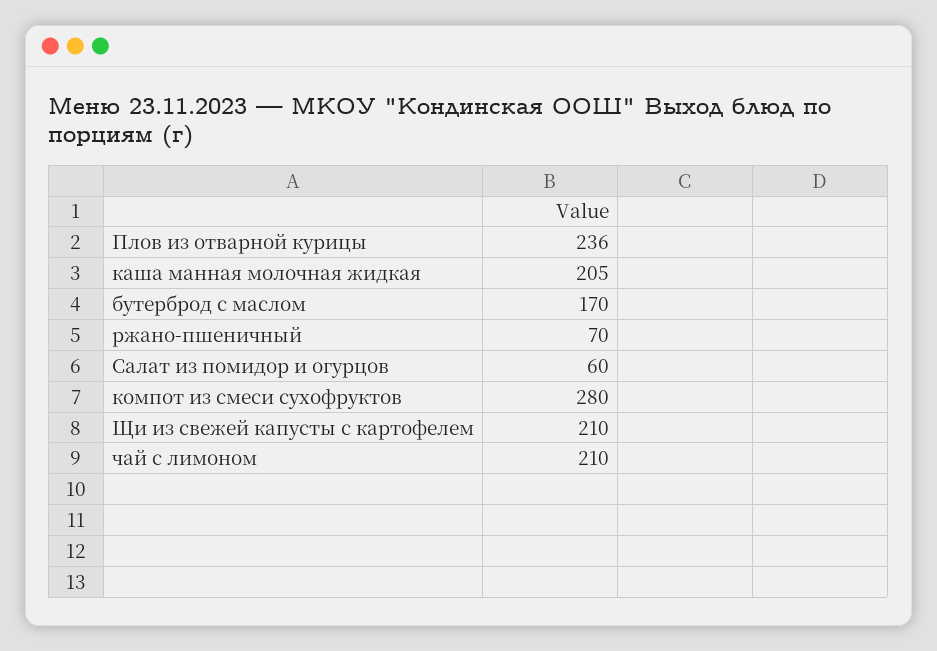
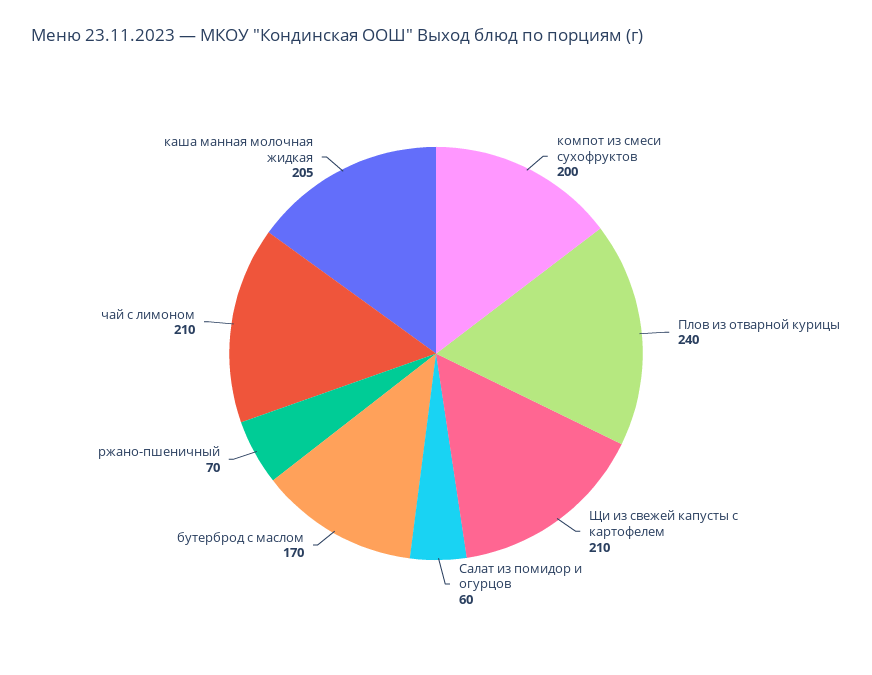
  {
-   "Плов из отварной курицы": 236,
+   "Плов из отварной курицы": 240,
    "каша манная молочная жидкая": 205,
    "бутерброд с маслом": 170,
    "ржано-пшеничный": 70,
    "Салат из помидор и огурцов": 60,
-   "компот из смеси сухофруктов": 280,
+   "компот из смеси сухофруктов": 200,
    "Щи из свежей капусты с картофелем": 210,
    "чай с лимоном": 210
  }

